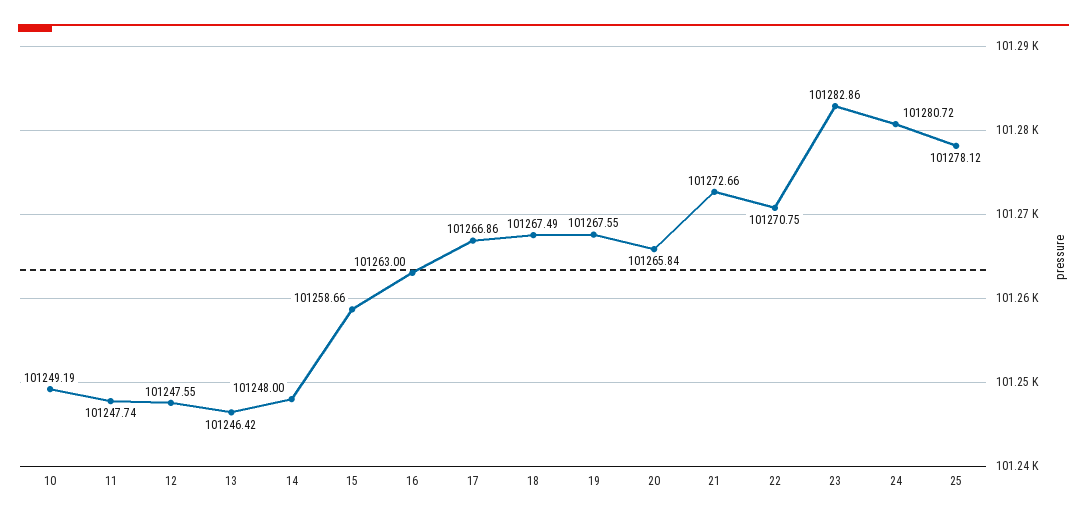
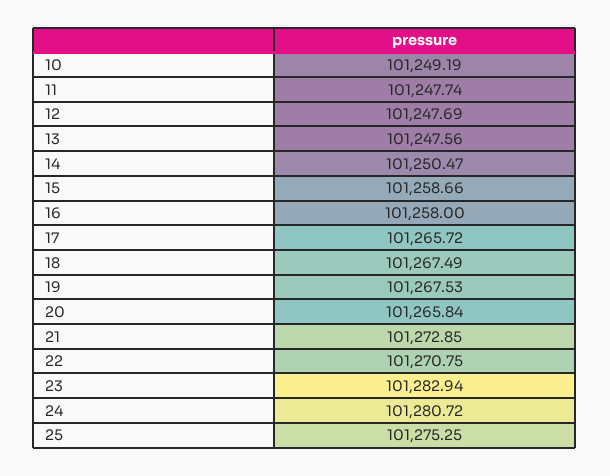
  {
    "10": 101249.19,
    "11": 101247.74,
-   "12": 101247.55,
+   "12": 101247.69,
-   "13": 101246.42,
+   "13": 101247.56,
-   "14": 101248,
+   "14": 101250.47,
    "15": 101258.66,
-   "16": 101263,
+   "16": 101258,
-   "17": 101266.86,
+   "17": 101265.72,
    "18": 101267.49,
-   "19": 101267.55,
+   "19": 101267.53,
    "20": 101265.84,
-   "21": 101272.66,
+   "21": 101272.85,
    "22": 101270.75,
-   "23": 101282.86,
+   "23": 101282.94,
    "24": 101280.72,
-   "25": 101278.12
+   "25": 101275.25
  }

